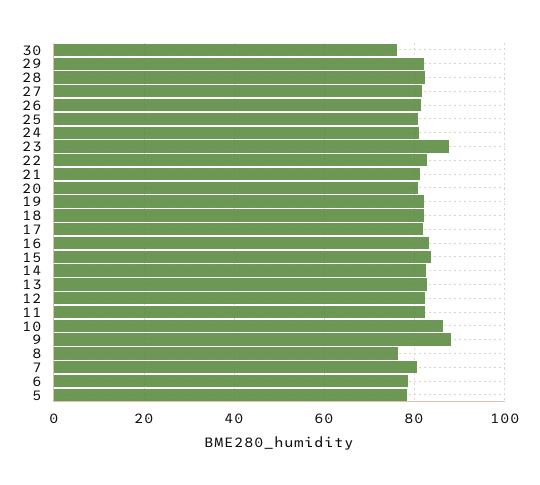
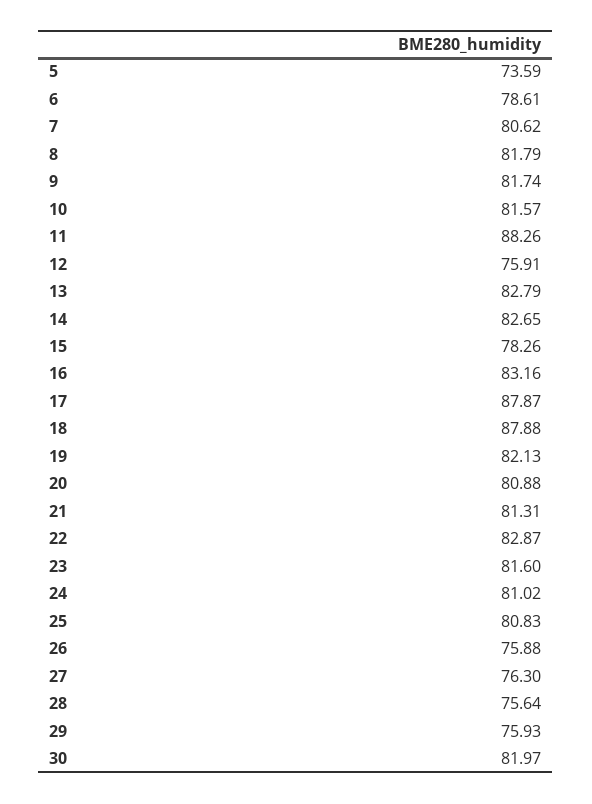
  {
-   "30": 76,
+   "30": 81.97,
-   "29": 82,
+   "29": 75.93,
-   "28": 82,
+   "28": 75.64,
-   "27": 82,
+   "27": 76.3,
-   "26": 82,
+   "26": 75.88,
    "25": 80.83,
    "24": 81.02,
-   "23": 88,
+   "23": 81.6,
    "22": 82.87,
    "21": 81.31,
    "20": 80.88,
    "19": 82.13,
-   "18": 82,
+   "18": 87.88,
-   "17": 82,
+   "17": 87.87,
    "16": 83.16,
-   "15": 84,
+   "15": 78.26,
    "14": 82.65,
    "13": 82.79,
-   "12": 82,
+   "12": 75.91,
-   "11": 82,
+   "11": 88.26,
-   "10": 86,
+   "10": 81.57,
-   "9": 88,
+   "9": 81.74,
-   "8": 76,
+   "8": 81.79,
    "7": 80.62,
    "6": 78.61,
-   "5": 78
+   "5": 73.59
  }

